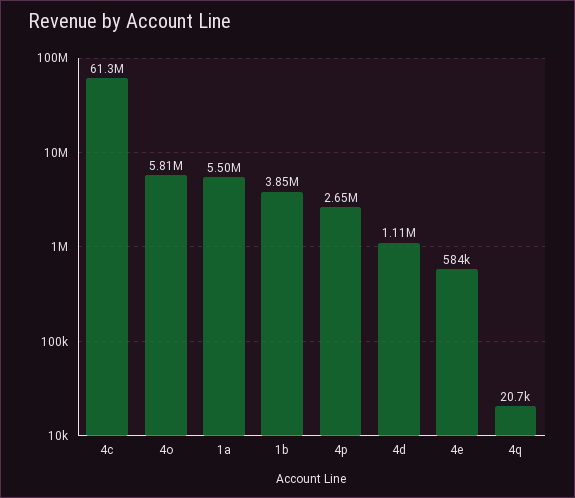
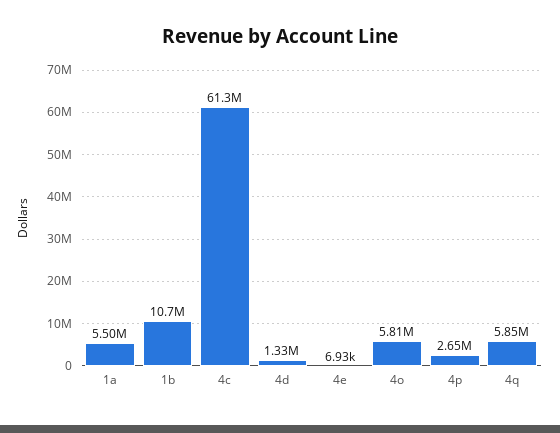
  {
    "4c": 61300000,
    "4o": 5810000,
    "1a": 5500000,
-   "1b": 3850000,
+   "1b": 10700000,
    "4p": 2650000,
-   "4d": 1110000,
+   "4d": 1330000,
-   "4e": 584000,
+   "4e": 6930,
-   "4q": 20700
+   "4q": 5850000
  }

